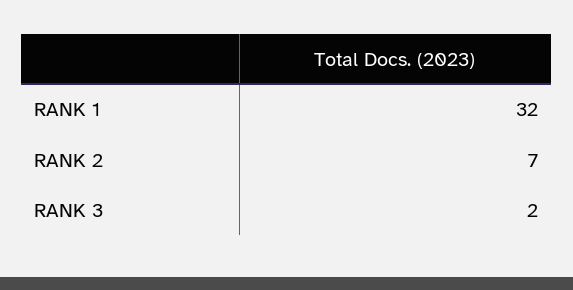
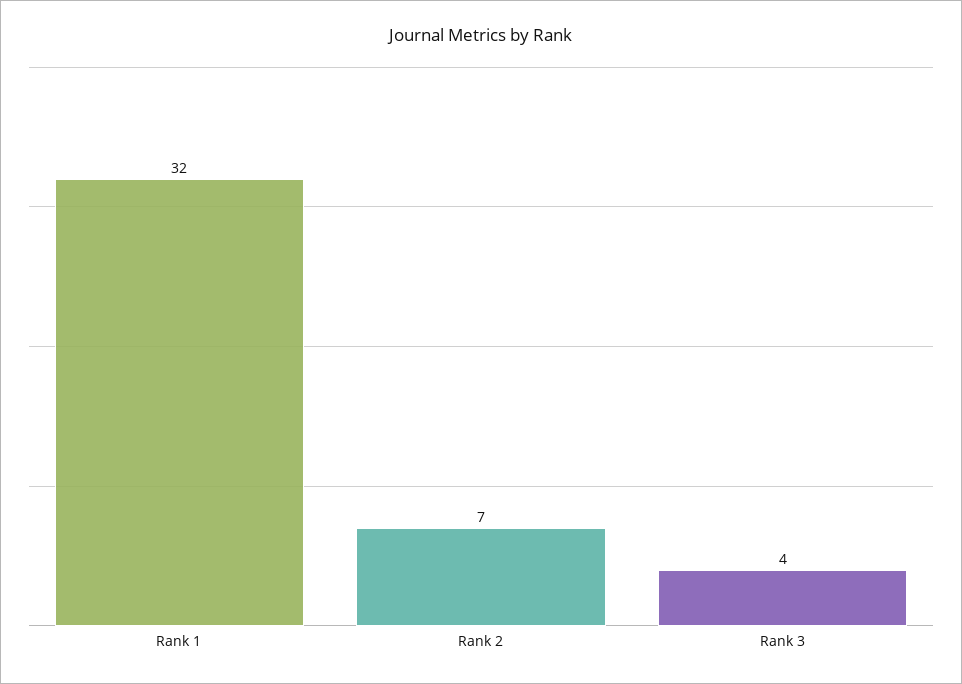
  {
    "RANK 1": 32,
    "RANK 2": 7,
-   "RANK 3": 2
+   "RANK 3": 4
  }

